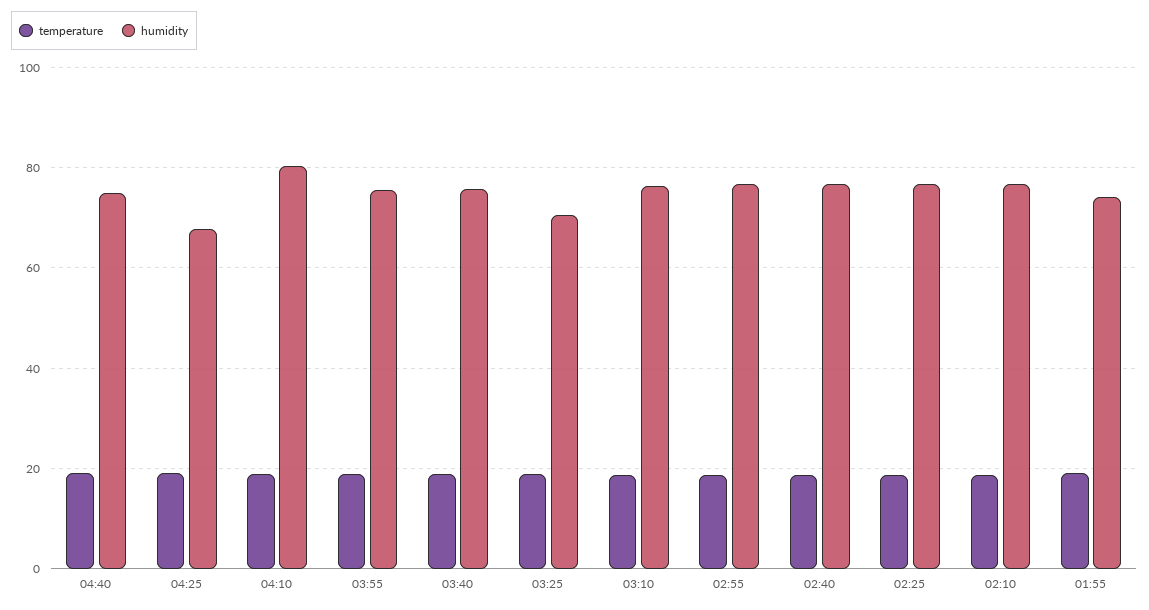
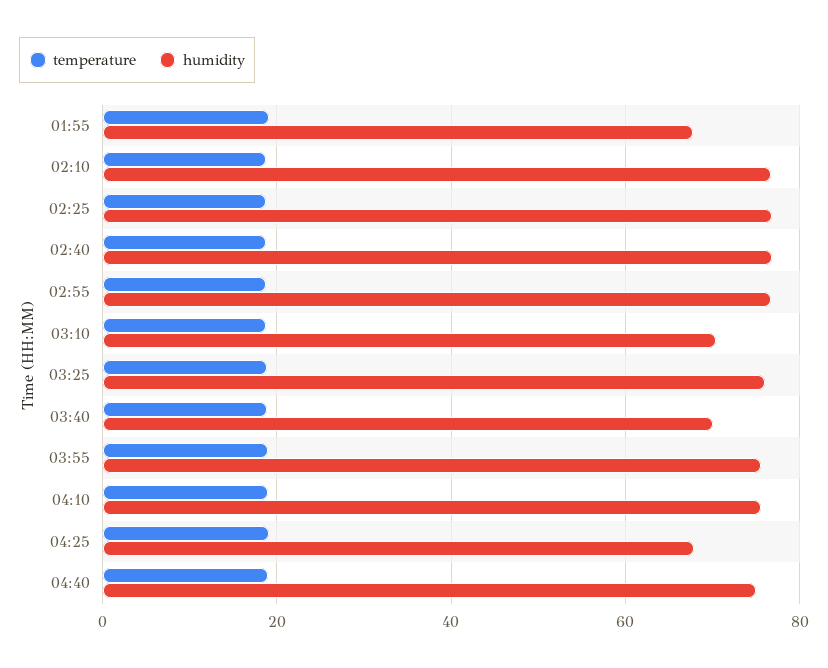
  {
    "temperature": {
      "04:40": 20,
      "04:25": 20,
      "04:10": 18,
      "03:55": 18,
      "03:40": 18,
      "03:25": 18,
      "03:10": 18,
      "02:55": 18,
      "02:40": 18,
      "02:25": 18,
      "02:10": 18,
      "01:55": 20
    },
    "humidity": {
      "04:40": 76,
      "04:25": 68,
-     "04:10": 80,
+     "04:10": 76,
      "03:55": 76,
-     "03:40": 76,
+     "03:40": 70,
-     "03:25": 70,
+     "03:25": 76,
-     "03:10": 76,
+     "03:10": 70,
      "02:55": 76,
      "02:40": 76,
      "02:25": 76,
      "02:10": 76,
-     "01:55": 74
+     "01:55": 68
    }
  }

